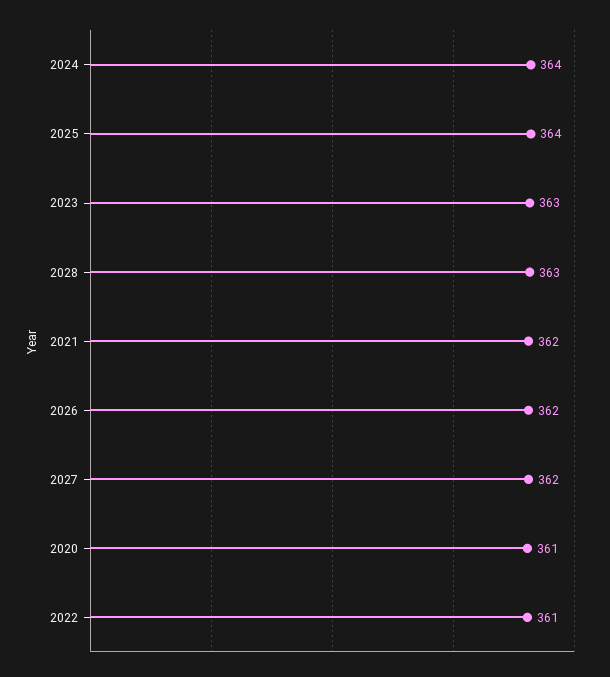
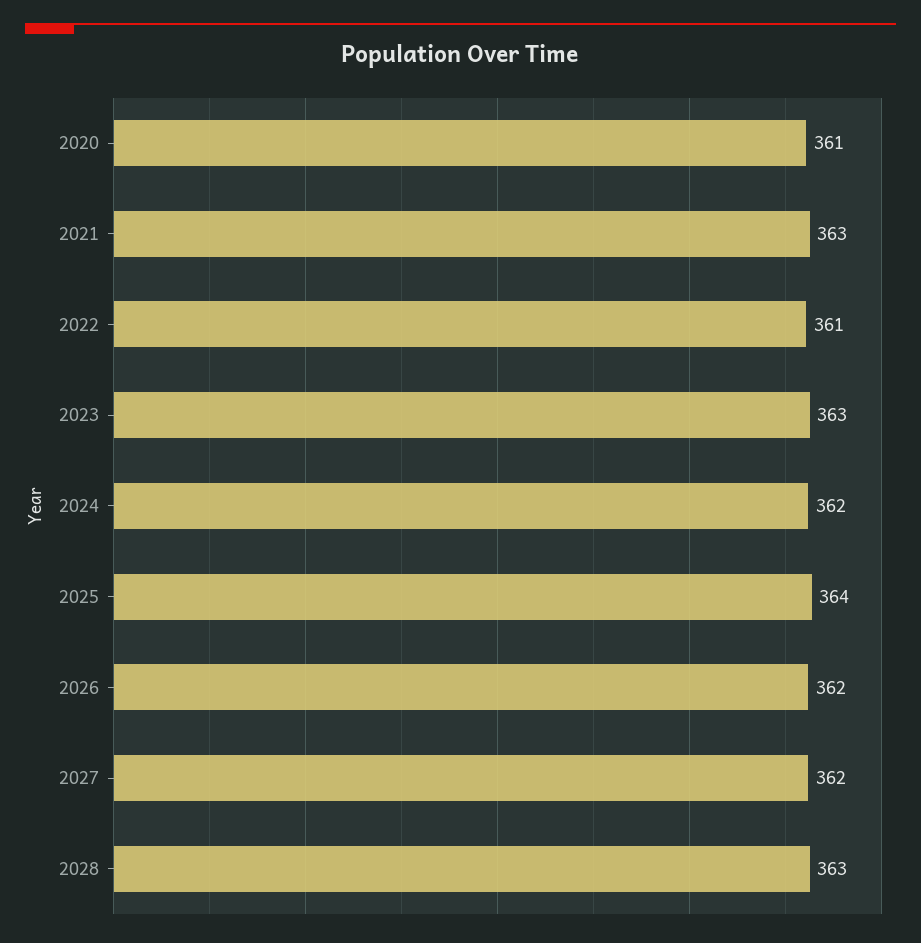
  {
-   "2024": 364,
+   "2024": 362,
    "2025": 364,
    "2023": 363,
    "2028": 363,
-   "2021": 362,
+   "2021": 363,
    "2026": 362,
    "2027": 362,
    "2020": 361,
    "2022": 361
  }

